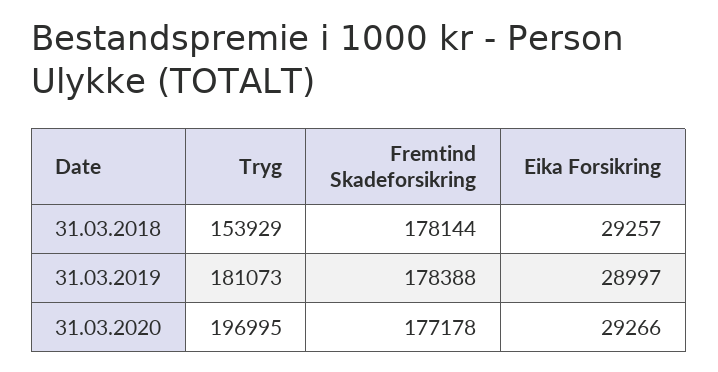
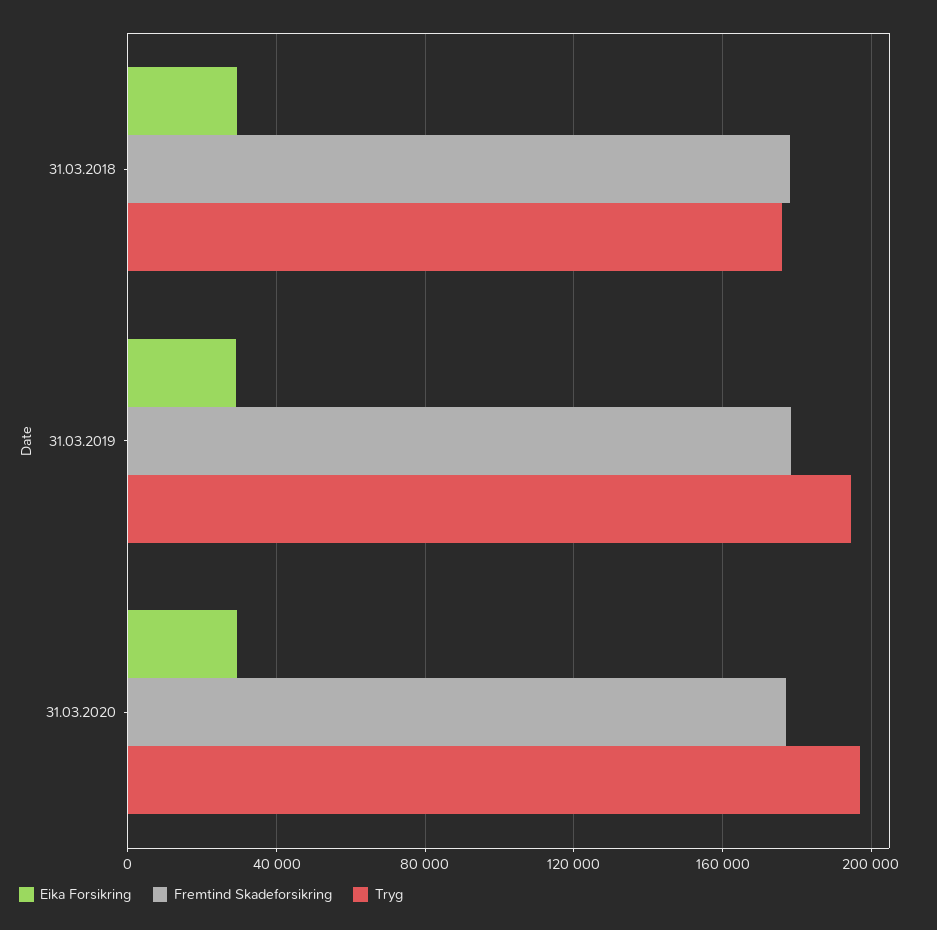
  {
    "Tryg": {
-     "31.03.2018": 153929,
+     "31.03.2018": 175000,
-     "31.03.2019": 181073,
+     "31.03.2019": 195000,
      "31.03.2020": 196995
    },
    "Fremtind Skadeforsikring": {
      "31.03.2018": 178144,
      "31.03.2019": 178388,
      "31.03.2020": 177178
    },
    "Eika Forsikring": {
      "31.03.2018": 29257,
      "31.03.2019": 28997,
      "31.03.2020": 29266
    }
  }

